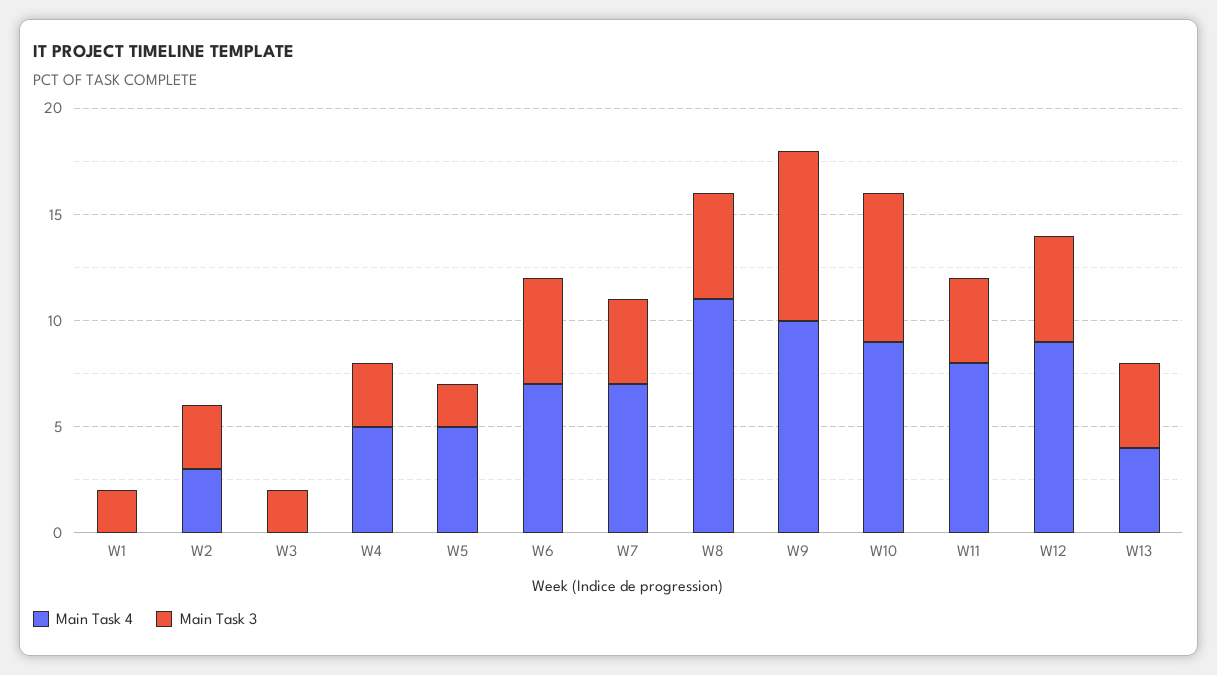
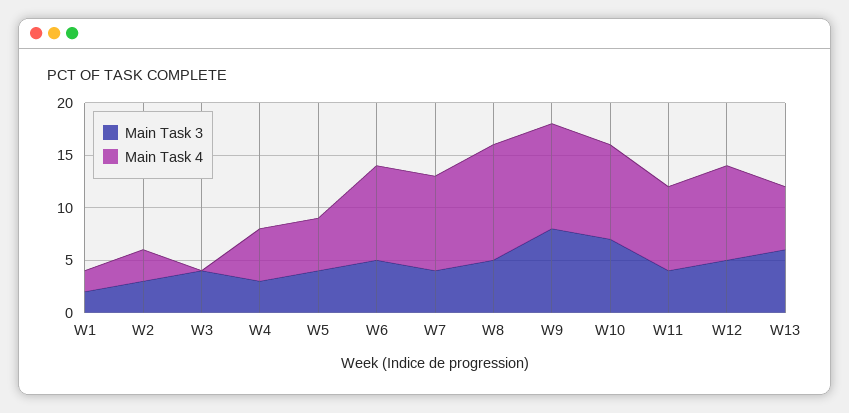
  {
    "Main Task 4": {
-     "W1": 0,
+     "W1": 2,
      "W2": 3,
      "W3": 0,
      "W4": 5,
      "W5": 5,
-     "W6": 7,
+     "W6": 9,
-     "W7": 7,
+     "W7": 9,
      "W8": 11,
      "W9": 10,
      "W10": 9,
      "W11": 8,
      "W12": 9,
-     "W13": 4
+     "W13": 6
    },
    "Main Task 3": {
      "W1": 2,
      "W2": 3,
-     "W3": 2,
+     "W3": 4,
      "W4": 3,
-     "W5": 2,
+     "W5": 4,
      "W6": 5,
      "W7": 4,
      "W8": 5,
      "W9": 8,
      "W10": 7,
      "W11": 4,
      "W12": 5,
-     "W13": 4
+     "W13": 6
    }
  }

